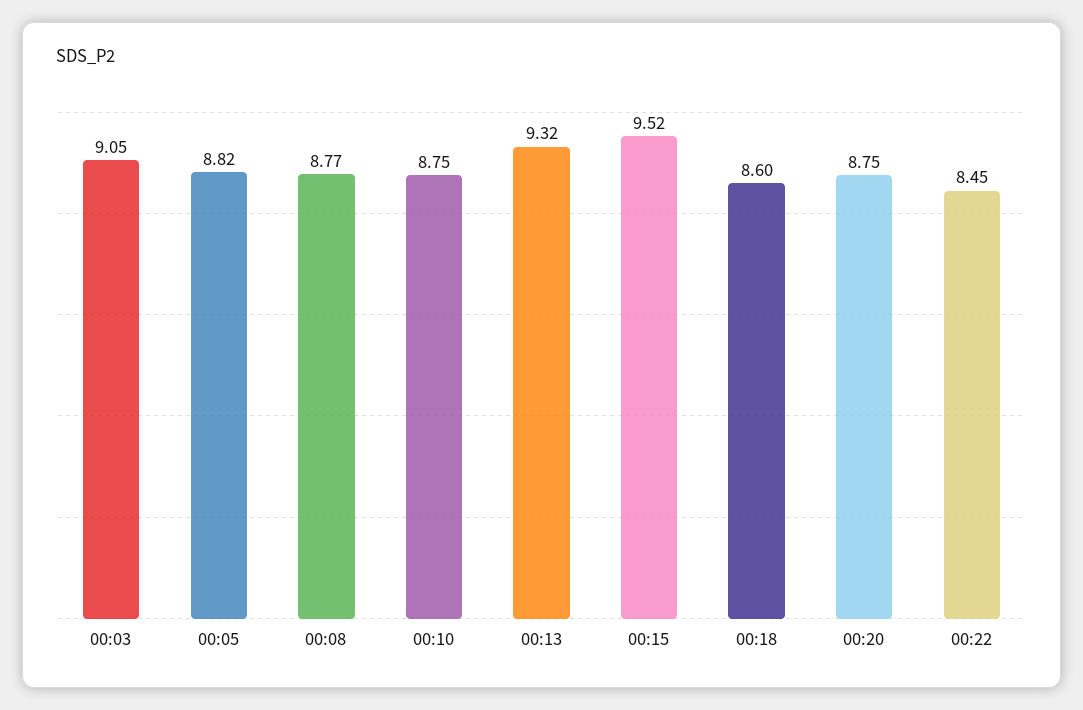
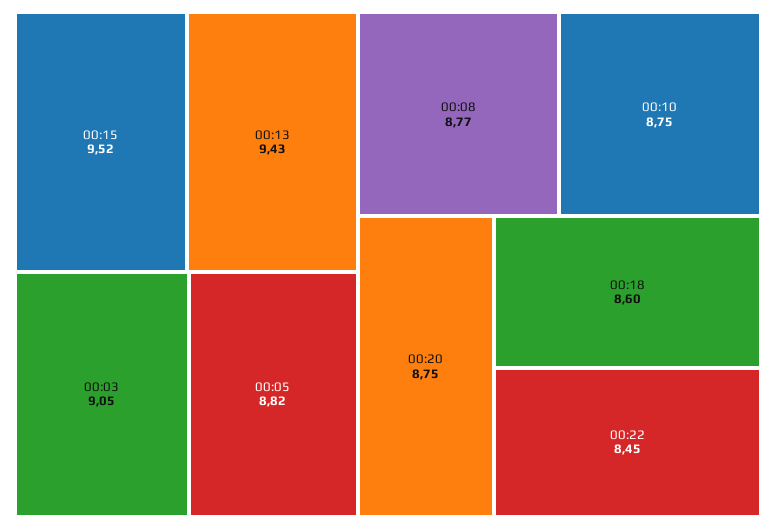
  {
    "00:03": 9.05,
    "00:05": 8.82,
    "00:08": 8.77,
    "00:10": 8.75,
-   "00:13": 9.32,
+   "00:13": 9.43,
    "00:15": 9.52,
    "00:18": 8.6,
    "00:20": 8.75,
    "00:22": 8.45
  }

